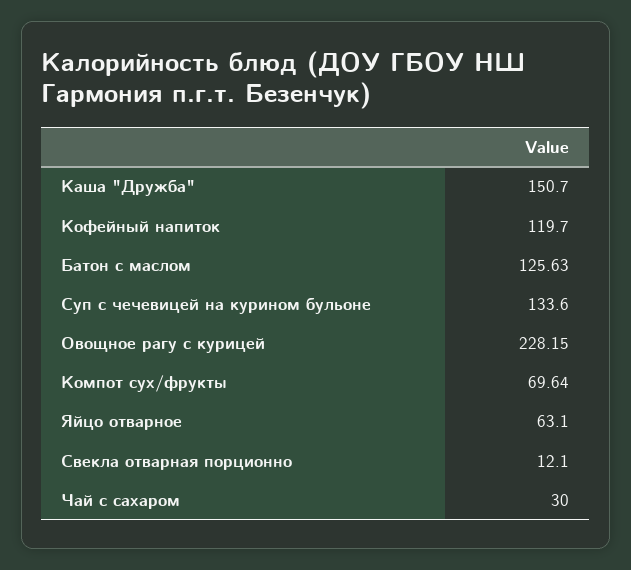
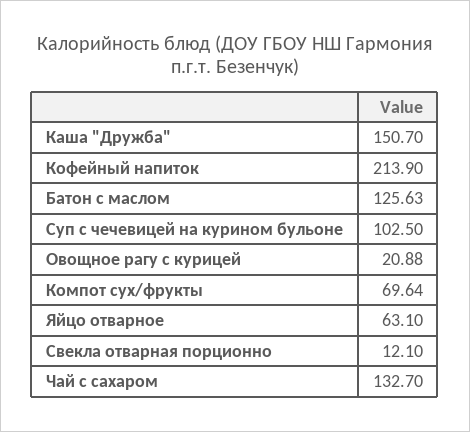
  {
    "Каша \"Дружба\"": 150.7,
-   "Кофейный напиток": 119.7,
+   "Кофейный напиток": 213.9,
    "Батон с маслом": 125.63,
-   "Суп с чечевицей на курином бульоне": 133.6,
+   "Суп с чечевицей на курином бульоне": 102.5,
-   "Овощное рагу с курицей": 228.15,
+   "Овощное рагу с курицей": 20.88,
    "Компот сух/фрукты": 69.64,
    "Яйцо отварное": 63.1,
    "Свекла отварная порционно": 12.1,
-   "Чай с сахаром": 30
+   "Чай с сахаром": 132.7
  }

